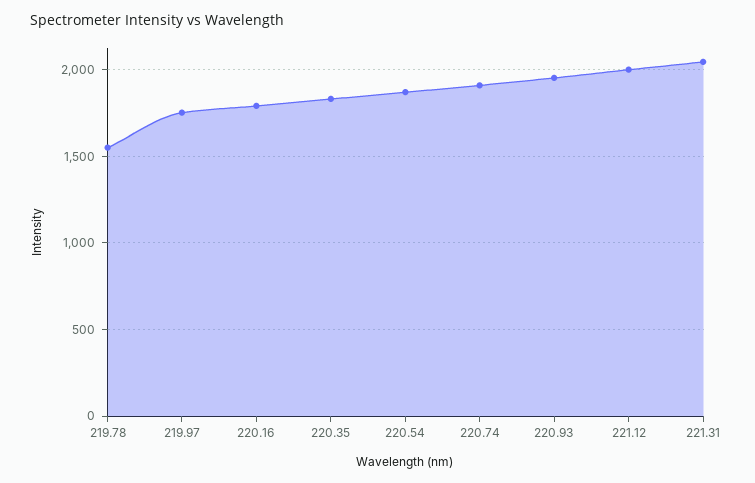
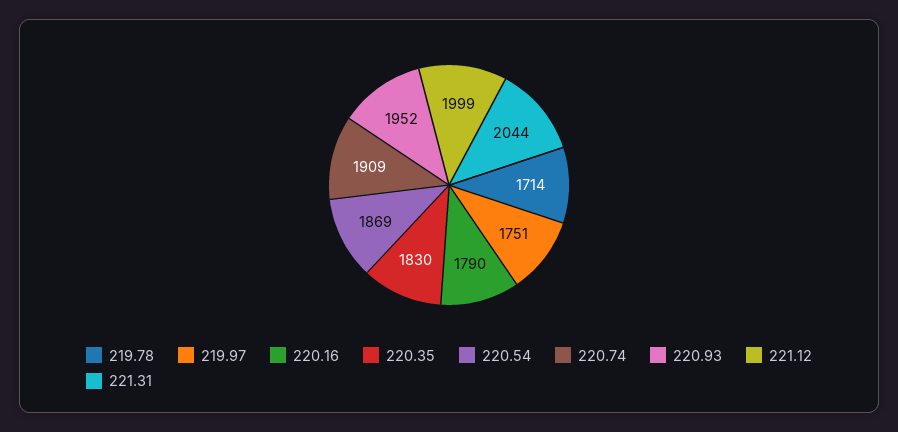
  {
-   "219.78": 1550,
+   "219.78": 1714,
    "219.97": 1751,
    "220.16": 1790,
    "220.35": 1830,
    "220.54": 1869,
    "220.74": 1909,
    "220.93": 1952,
    "221.12": 1999,
    "221.31": 2044
  }

